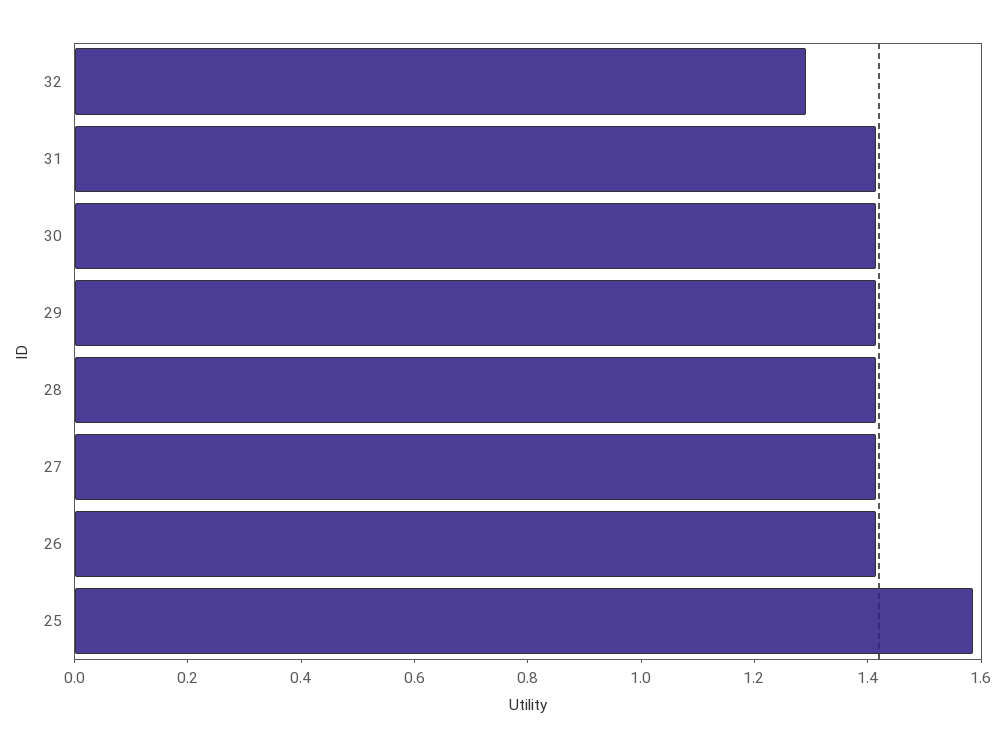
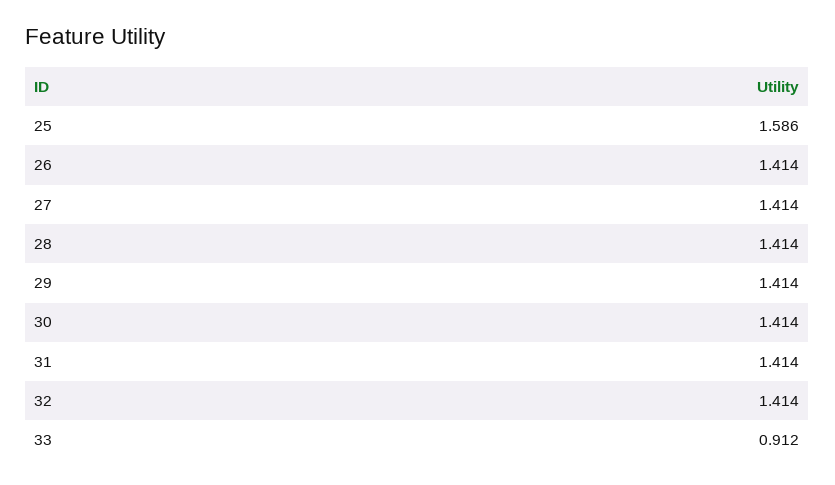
  {
-   "32": 1.3,
+   "32": 1.414,
    "31": 1.414,
    "30": 1.414,
    "29": 1.414,
    "28": 1.414,
    "27": 1.414,
    "26": 1.414,
-   "25": 1.586
+   "25": 1.586,
+   "33": 0.912
  }

